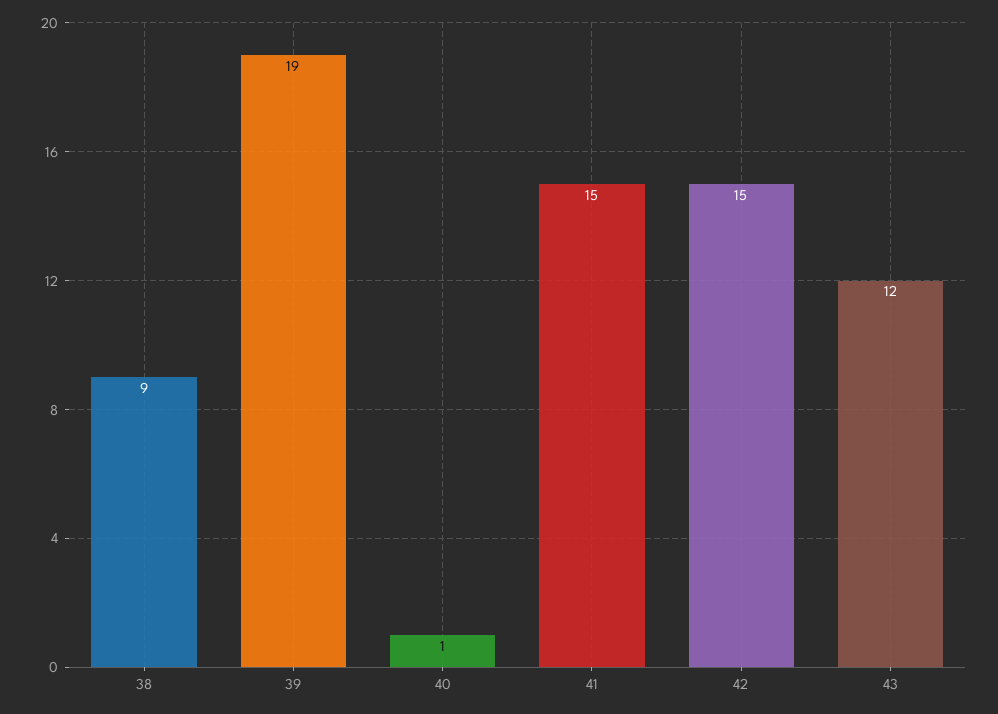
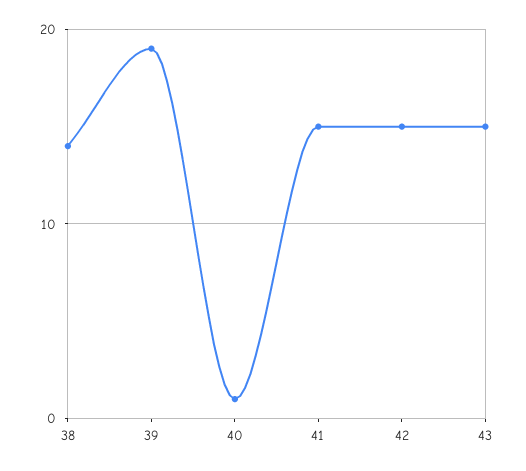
  {
-   "38": 9,
+   "38": 14,
    "39": 19,
    "40": 1,
    "41": 15,
    "42": 15,
-   "43": 12
+   "43": 15
  }

